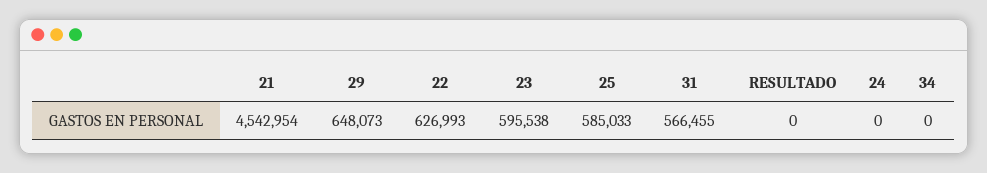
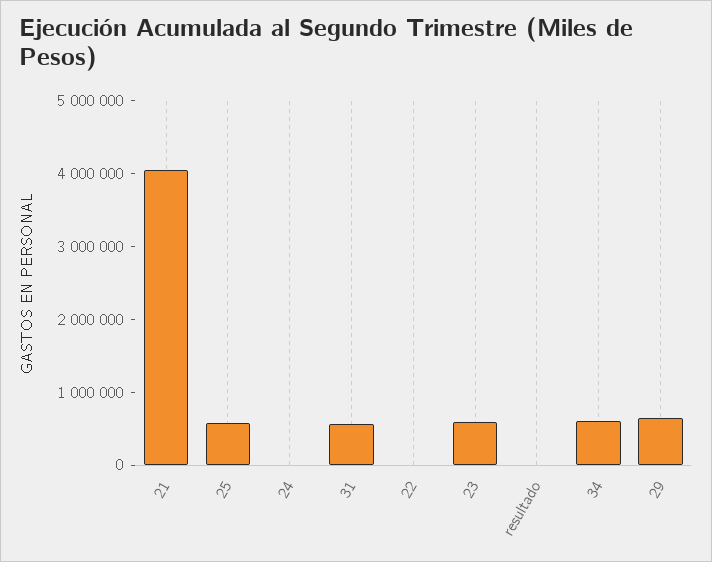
  {
-   "21": 4542954,
+   "21": 4000000,
    "29": 648073,
-   "22": 626993,
+   "22": 0,
    "23": 595538,
    "25": 585033,
    "31": 566455,
    "RESULTADO": 0,
    "24": 0,
-   "34": 0
+   "34": 600000
  }

